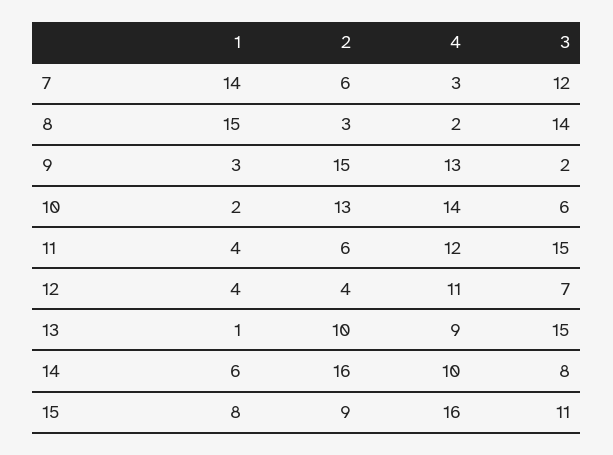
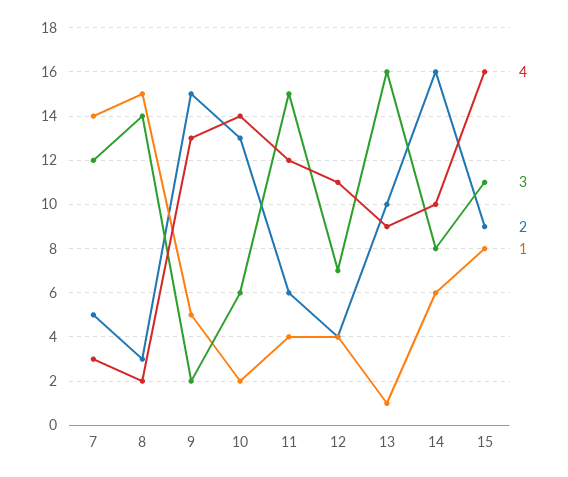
  {
    "1": {
      "7": 14,
      "8": 15,
-     "9": 3,
+     "9": 5,
      "10": 2,
      "11": 4,
      "12": 4,
      "13": 1,
      "14": 6,
      "15": 8
    },
    "2": {
-     "7": 6,
+     "7": 5,
      "8": 3,
      "9": 15,
      "10": 13,
      "11": 6,
      "12": 4,
      "13": 10,
      "14": 16,
      "15": 9
    },
    "4": {
      "7": 3,
      "8": 2,
      "9": 13,
      "10": 14,
      "11": 12,
      "12": 11,
      "13": 9,
      "14": 10,
      "15": 16
    },
    "3": {
      "7": 12,
      "8": 14,
      "9": 2,
      "10": 6,
      "11": 15,
      "12": 7,
-     "13": 15,
+     "13": 16,
      "14": 8,
      "15": 11
    }
  }

